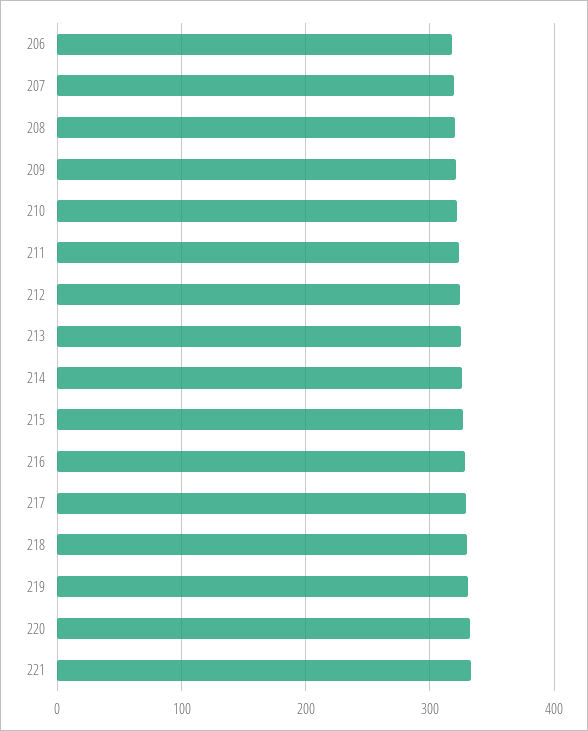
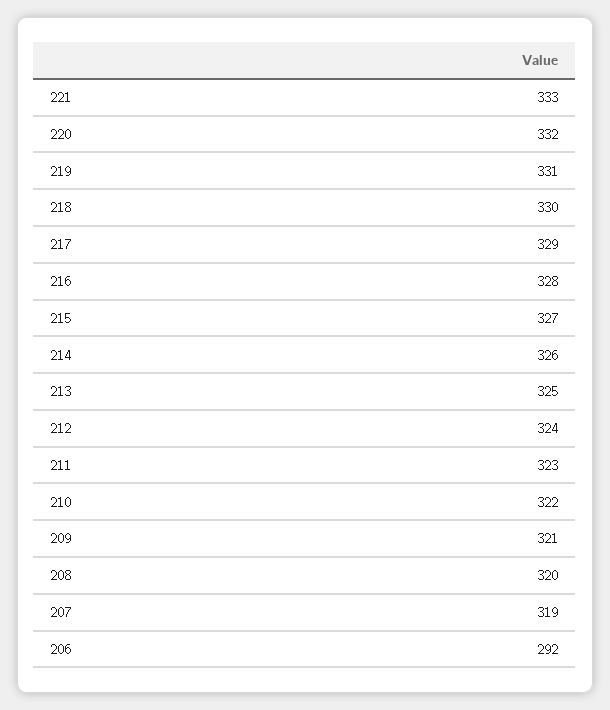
  {
-   "206": 320,
+   "206": 292,
    "207": 319,
    "208": 320,
    "209": 321,
    "210": 322,
    "211": 323,
    "212": 324,
    "213": 325,
    "214": 326,
    "215": 327,
    "216": 328,
    "217": 329,
    "218": 330,
    "219": 331,
    "220": 332,
    "221": 333
  }

